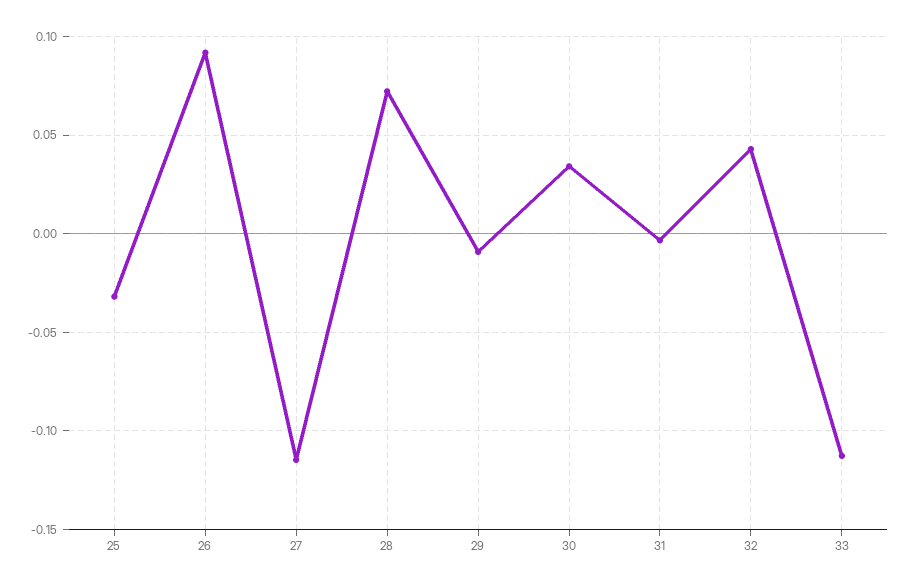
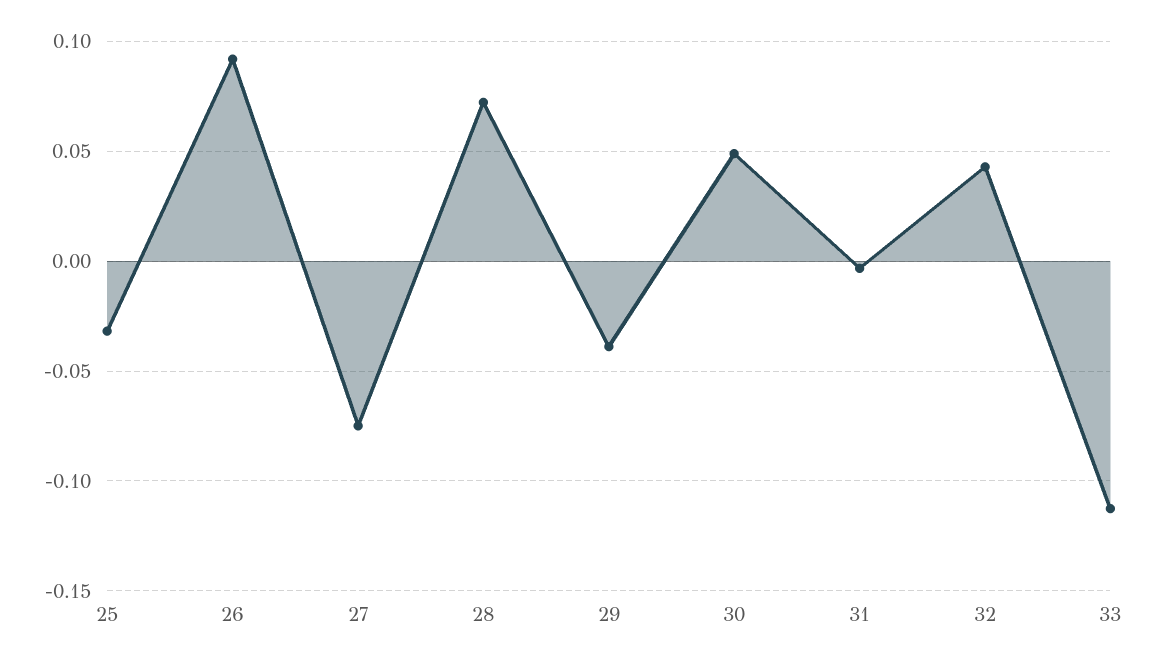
  {
    "25": -0.03,
    "26": 0.09,
-   "27": -0.115,
+   "27": -0.075,
    "28": 0.07,
-   "29": -0.01,
+   "29": -0.04,
-   "30": 0.035,
+   "30": 0.05,
    "31": -0.005,
    "32": 0.045,
    "33": -0.115
  }

